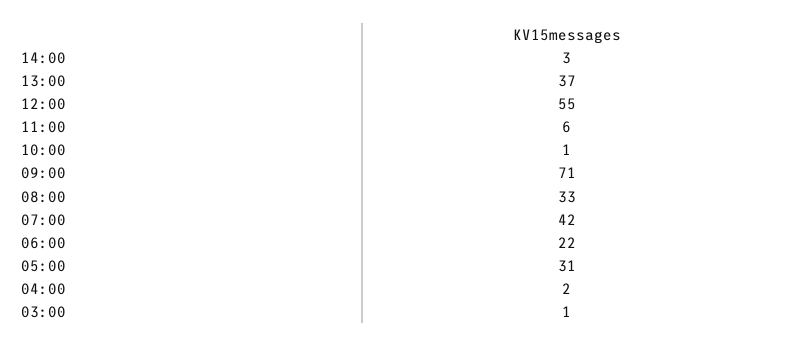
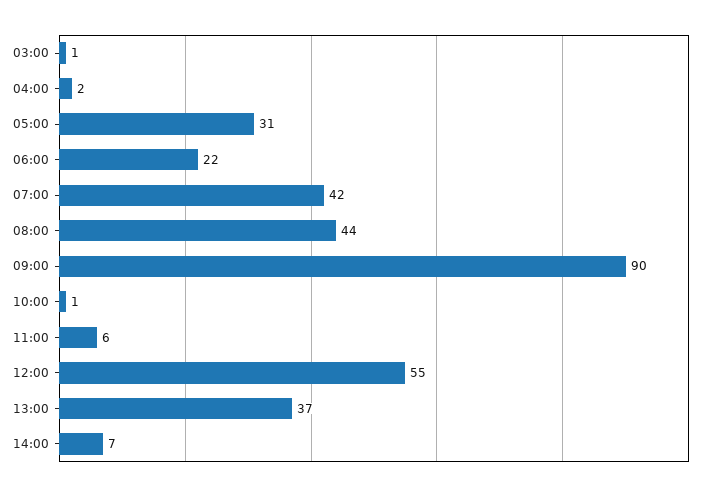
  {
-   "14:00": 3,
+   "14:00": 7,
    "13:00": 37,
    "12:00": 55,
    "11:00": 6,
    "10:00": 1,
-   "09:00": 71,
+   "09:00": 90,
-   "08:00": 33,
+   "08:00": 44,
    "07:00": 42,
    "06:00": 22,
    "05:00": 31,
    "04:00": 2,
    "03:00": 1
  }

